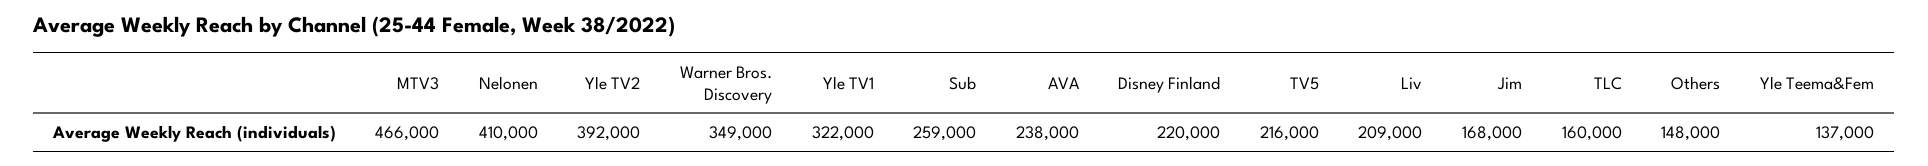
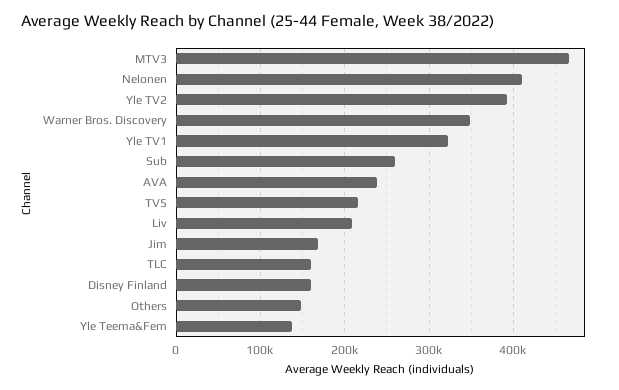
  {
    "MTV3": 466000,
    "Nelonen": 410000,
    "Yle TV2": 392000,
    "Warner Bros. Discovery": 349000,
    "Yle TV1": 322000,
    "Sub": 259000,
    "AVA": 238000,
-   "Disney Finland": 220000,
+   "Disney Finland": 160000,
    "TV5": 216000,
    "Liv": 209000,
    "Jim": 168000,
    "TLC": 160000,
    "Others": 148000,
    "Yle Teema&Fem": 137000
  }

